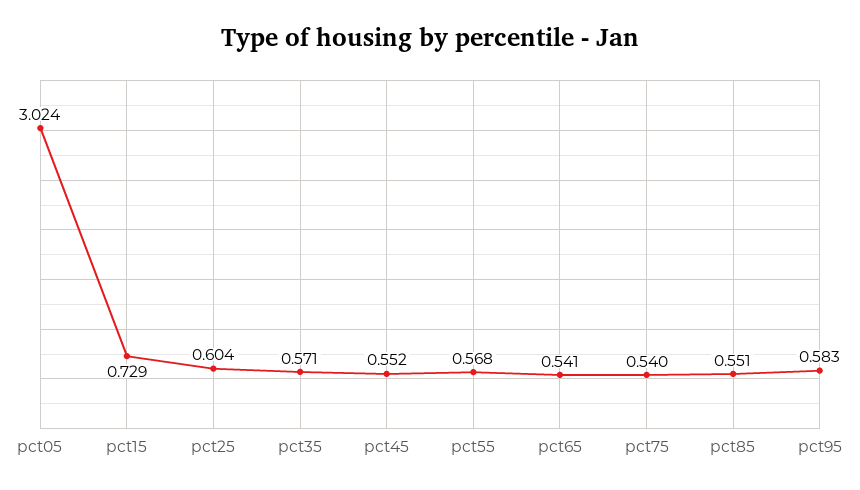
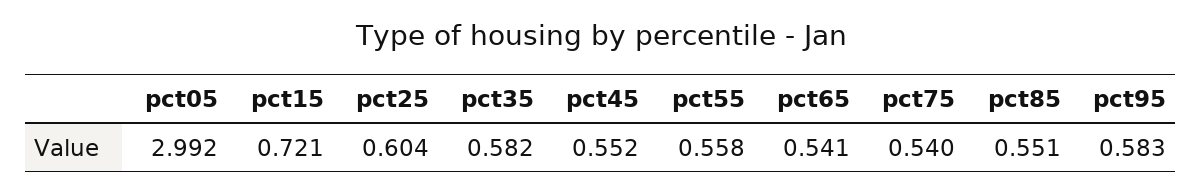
  {
-   "pct05": 3.024,
+   "pct05": 2.992,
-   "pct15": 0.729,
+   "pct15": 0.721,
    "pct25": 0.604,
-   "pct35": 0.571,
+   "pct35": 0.582,
    "pct45": 0.552,
-   "pct55": 0.568,
+   "pct55": 0.558,
    "pct65": 0.541,
    "pct75": 0.54,
    "pct85": 0.551,
    "pct95": 0.583
  }

